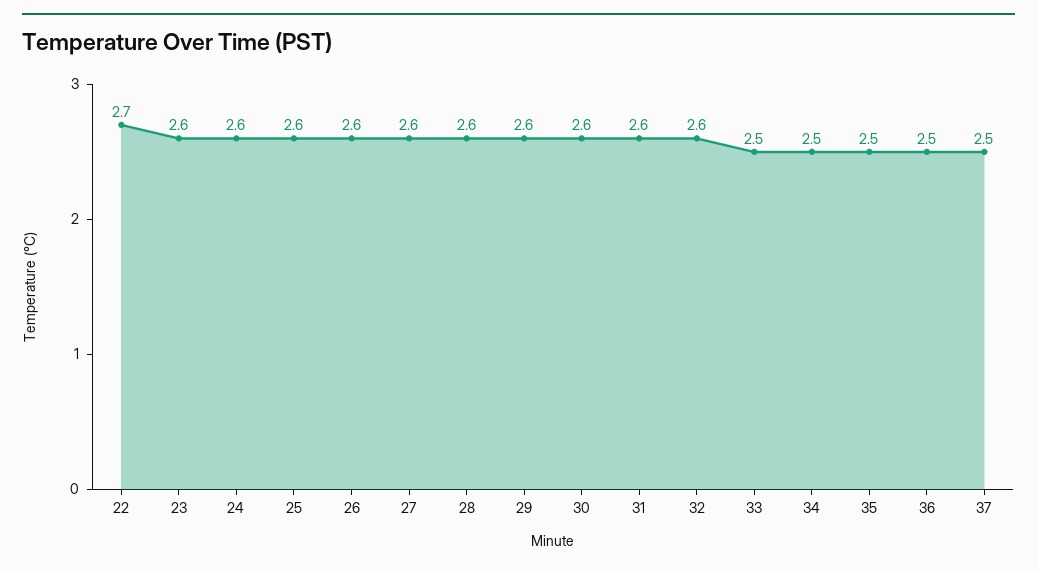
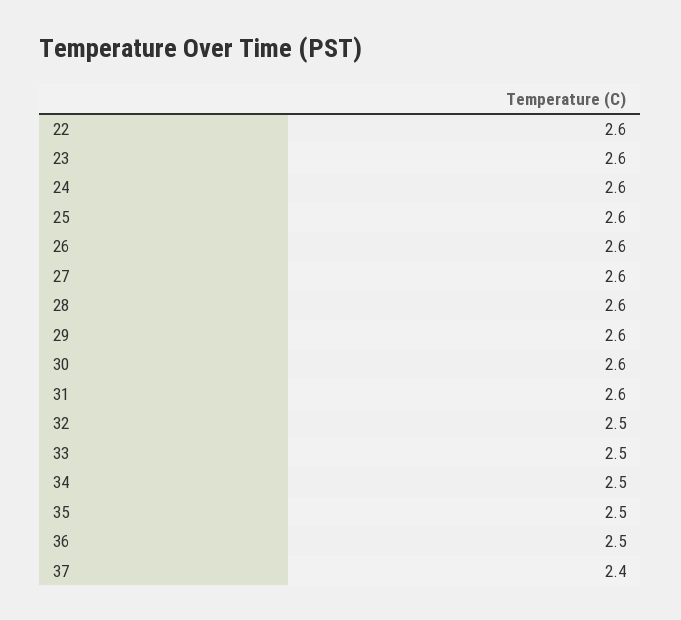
  {
-   "22": 2.7,
+   "22": 2.6,
    "23": 2.6,
    "24": 2.6,
    "25": 2.6,
    "26": 2.6,
    "27": 2.6,
    "28": 2.6,
    "29": 2.6,
    "30": 2.6,
    "31": 2.6,
-   "32": 2.6,
+   "32": 2.5,
    "33": 2.5,
    "34": 2.5,
    "35": 2.5,
    "36": 2.5,
-   "37": 2.5
+   "37": 2.4
  }

